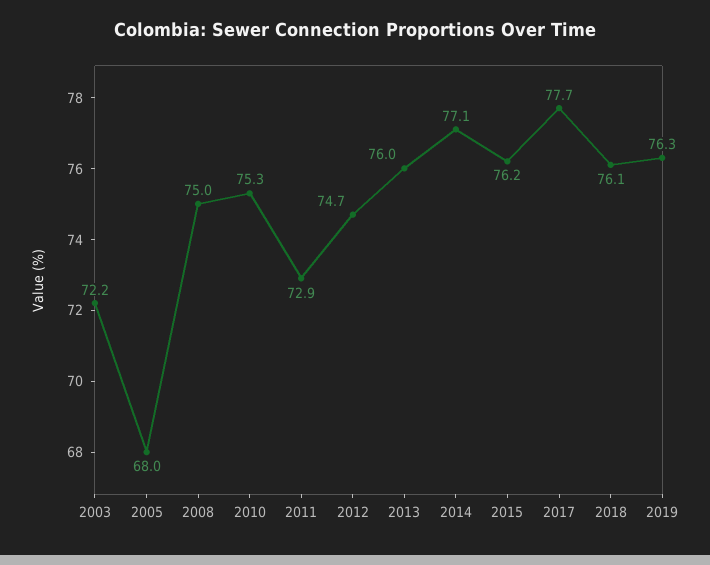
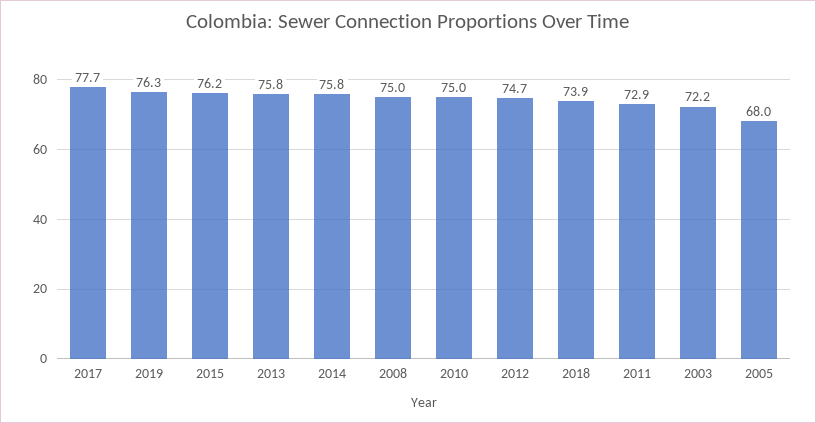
  {
    "2003": 72.2,
    "2005": 68,
    "2008": 75,
-   "2010": 75.3,
+   "2010": 75,
    "2011": 72.9,
    "2012": 74.7,
-   "2013": 76,
+   "2013": 75.8,
-   "2014": 77.1,
+   "2014": 75.8,
    "2015": 76.2,
    "2017": 77.7,
-   "2018": 76.1,
+   "2018": 73.9,
    "2019": 76.3
  }

